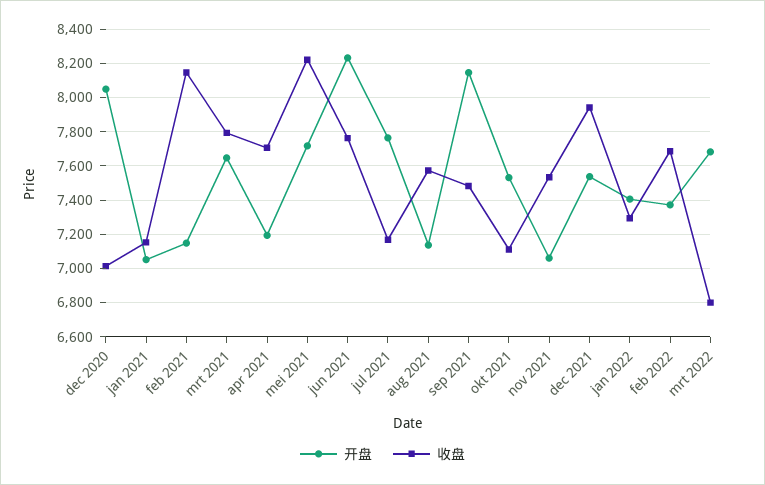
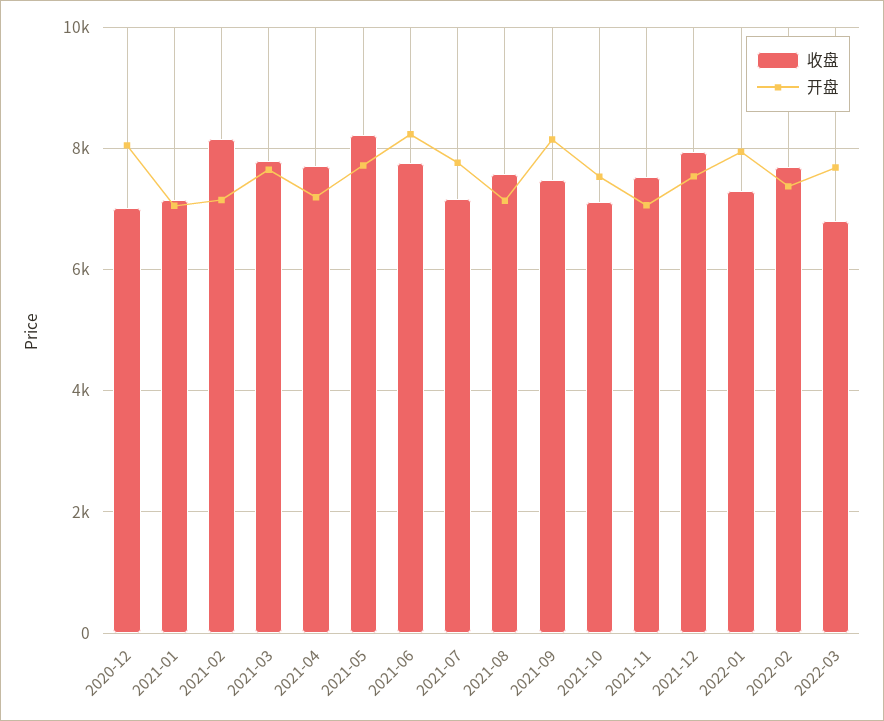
  {
    "开盘": {
      "dec 2020": 8050,
      "jan 2021": 7050,
      "feb 2021": 7150,
      "mrt 2021": 7650,
      "apr 2021": 7200,
      "mei 2021": 7700,
      "jun 2021": 8250,
      "jul 2021": 7750,
      "aug 2021": 7150,
      "sep 2021": 8150,
      "okt 2021": 7550,
      "nov 2021": 7050,
      "dec 2021": 7550,
-     "jan 2022": 7400,
+     "jan 2022": 8000,
      "feb 2022": 7350,
      "mrt 2022": 7700
    },
    "收盘": {
      "dec 2020": 7000,
      "jan 2021": 7150,
      "feb 2021": 8150,
      "mrt 2021": 7800,
      "apr 2021": 7700,
      "mei 2021": 8200,
      "jun 2021": 7750,
      "jul 2021": 7150,
      "aug 2021": 7550,
      "sep 2021": 7500,
      "okt 2021": 7100,
      "nov 2021": 7550,
      "dec 2021": 7950,
      "jan 2022": 7300,
      "feb 2022": 7700,
      "mrt 2022": 6800
    }
  }

